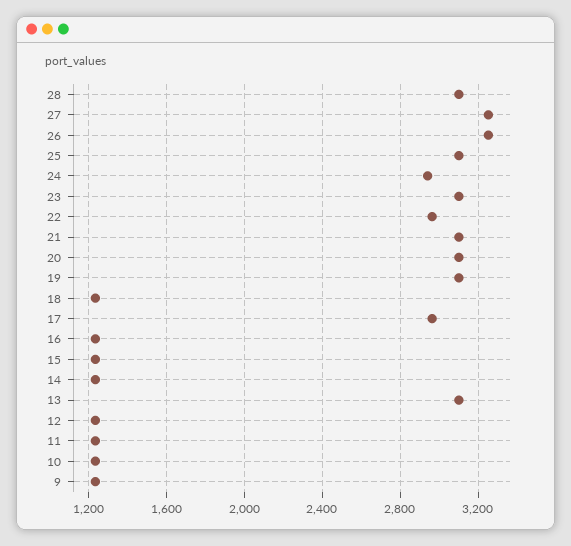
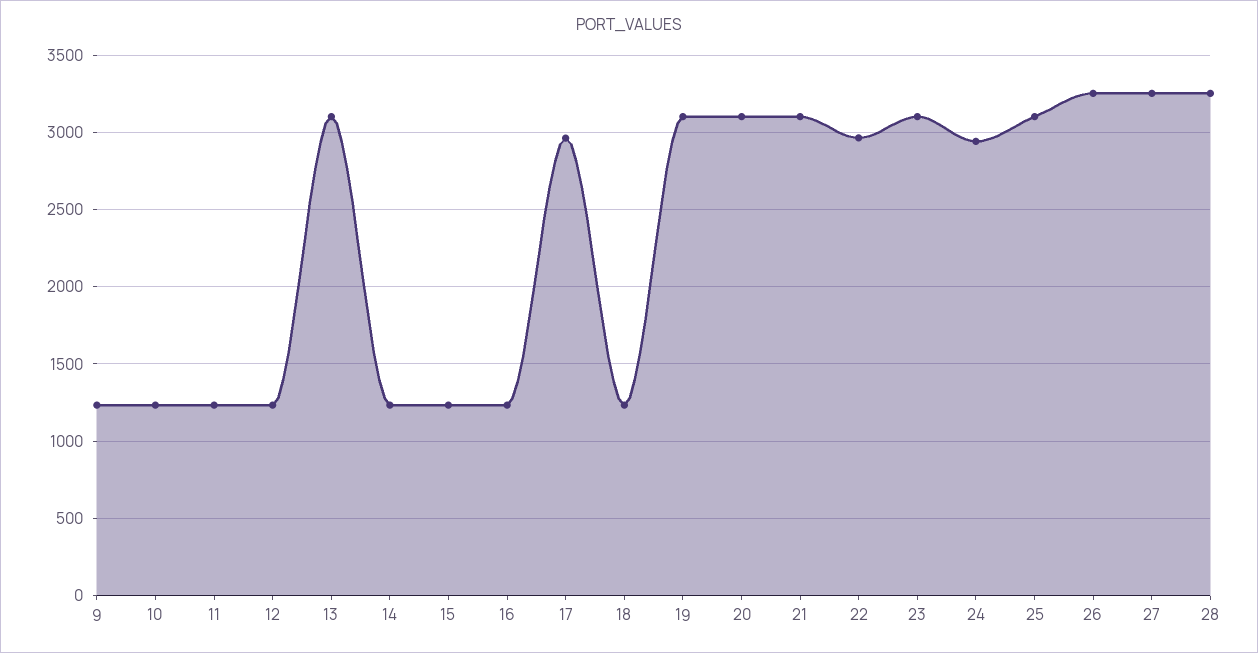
  {
-   "28": 3100,
+   "28": 3250,
    "27": 3250,
    "26": 3250,
    "25": 3100,
    "24": 2950,
    "23": 3100,
    "22": 2950,
    "21": 3100,
    "20": 3100,
    "19": 3100,
    "18": 1250,
    "17": 2950,
    "16": 1250,
    "15": 1250,
    "14": 1250,
    "13": 3100,
    "12": 1250,
    "11": 1250,
    "10": 1250,
    "9": 1250
  }

